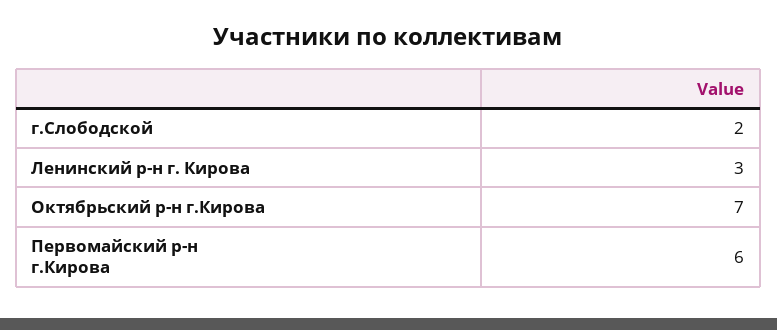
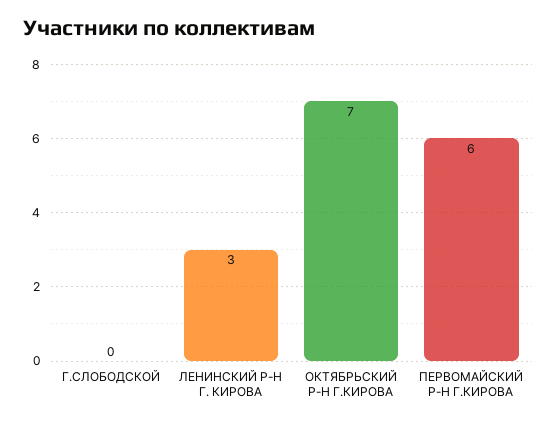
  {
-   "г.Слободской": 2,
+   "г.Слободской": 0,
    "Ленинский р-н г. Кирова": 3,
    "Октябрьский р-н г.Кирова": 7,
    "Первомайский р-н г.Кирова": 6
  }

